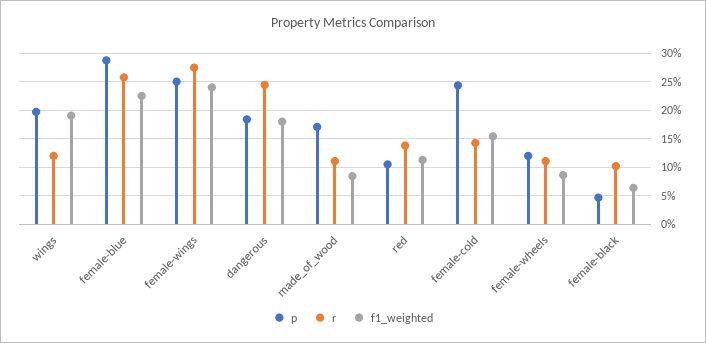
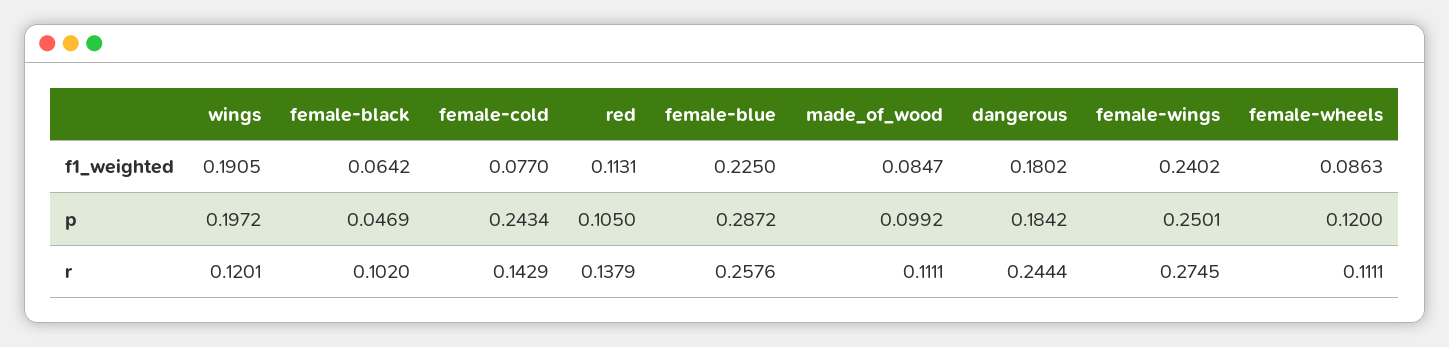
  {
    "p": {
      "wings": 0.1972,
      "female-blue": 0.2872,
      "female-wings": 0.2501,
      "dangerous": 0.1842,
-     "made_of_wood": 0.175,
+     "made_of_wood": 0.0992,
      "red": 0.105,
      "female-cold": 0.2434,
      "female-wheels": 0.12,
      "female-black": 0.0469
    },
    "r": {
      "wings": 0.1201,
      "female-blue": 0.2576,
      "female-wings": 0.2745,
      "dangerous": 0.2444,
      "made_of_wood": 0.1111,
      "red": 0.1379,
      "female-cold": 0.1429,
      "female-wheels": 0.1111,
      "female-black": 0.102
    },
    "f1_weighted": {
      "wings": 0.1905,
      "female-blue": 0.225,
      "female-wings": 0.2402,
      "dangerous": 0.1802,
      "made_of_wood": 0.0847,
      "red": 0.1131,
-     "female-cold": 0.15,
+     "female-cold": 0.077,
      "female-wheels": 0.0863,
      "female-black": 0.0642
    }
  }

